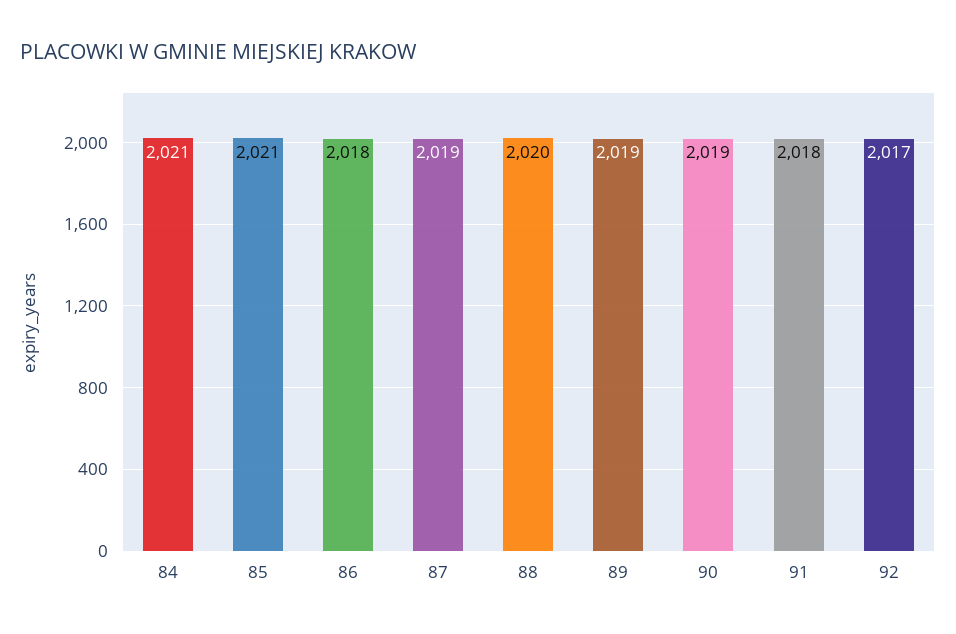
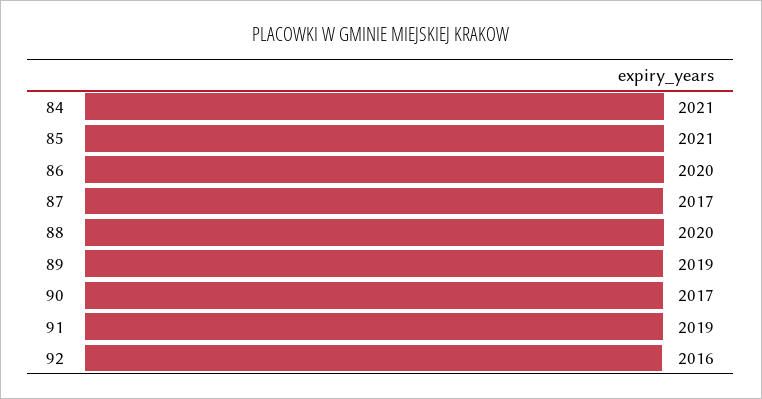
  {
    "84": 2021,
    "85": 2021,
-   "86": 2018,
+   "86": 2020,
-   "87": 2019,
+   "87": 2017,
    "88": 2020,
    "89": 2019,
-   "90": 2019,
+   "90": 2017,
-   "91": 2018,
+   "91": 2019,
-   "92": 2017
+   "92": 2016
  }

